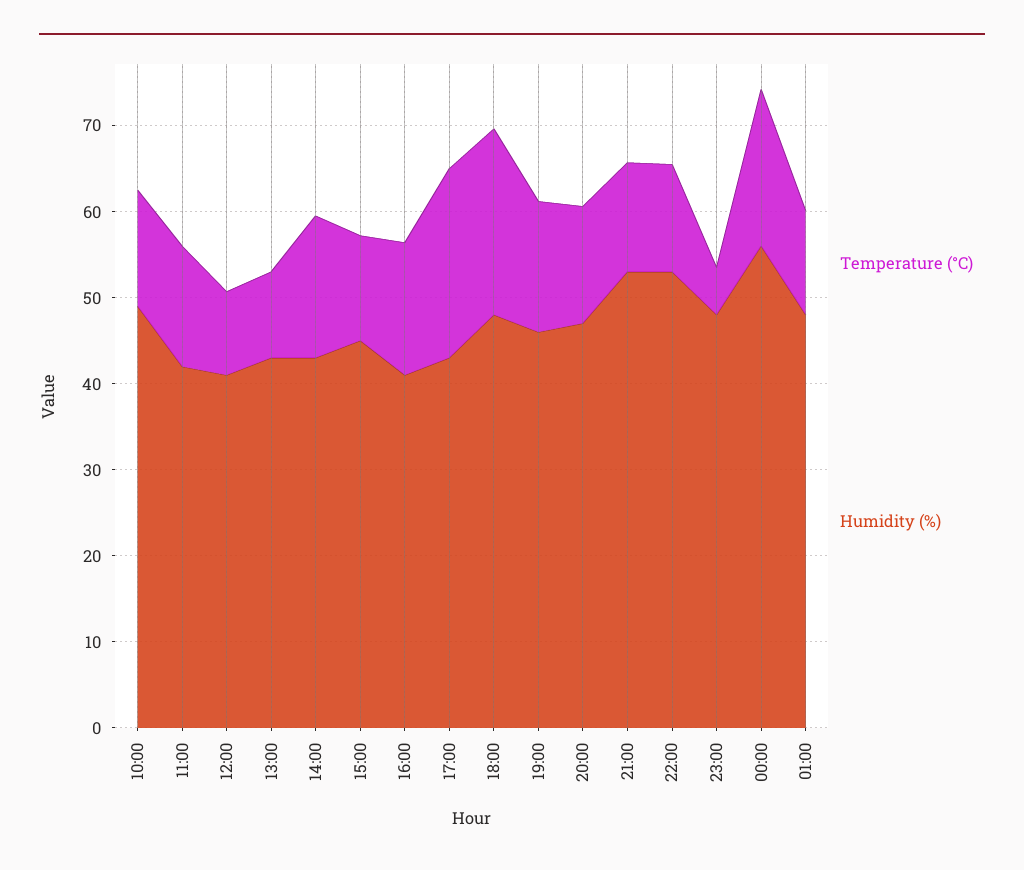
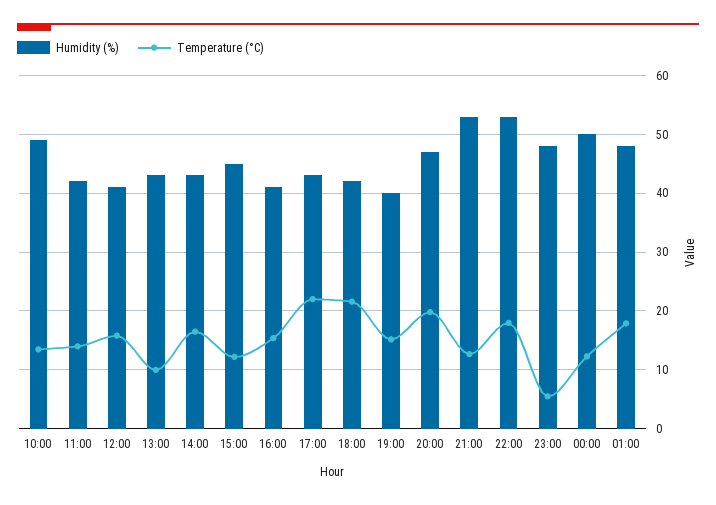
  {
    "Temperature (°C)": {
      "10:00": 14,
      "11:00": 14,
-     "12:00": 10,
+     "12:00": 16,
      "13:00": 10,
      "14:00": 16,
      "15:00": 12,
      "16:00": 16,
      "17:00": 22,
      "18:00": 22,
      "19:00": 16,
-     "20:00": 14,
+     "20:00": 20,
      "21:00": 12,
-     "22:00": 12,
+     "22:00": 18,
      "23:00": 6,
-     "00:00": 18,
+     "00:00": 12,
-     "01:00": 12
+     "01:00": 18
    },
    "Humidity (%)": {
      "10:00": 50,
      "11:00": 42,
      "12:00": 42,
      "13:00": 44,
      "14:00": 44,
      "15:00": 46,
      "16:00": 42,
      "17:00": 44,
-     "18:00": 48,
+     "18:00": 42,
-     "19:00": 46,
+     "19:00": 40,
      "20:00": 48,
      "21:00": 54,
      "22:00": 54,
      "23:00": 48,
-     "00:00": 56,
+     "00:00": 50,
      "01:00": 48
    }
  }

